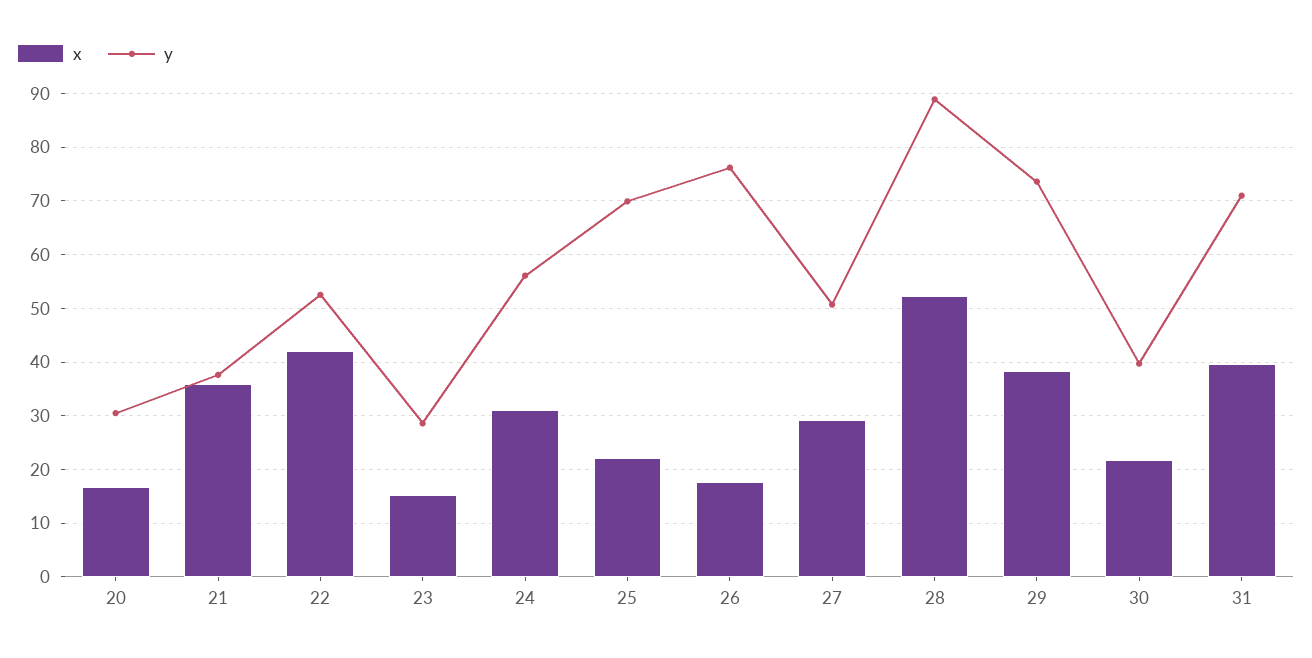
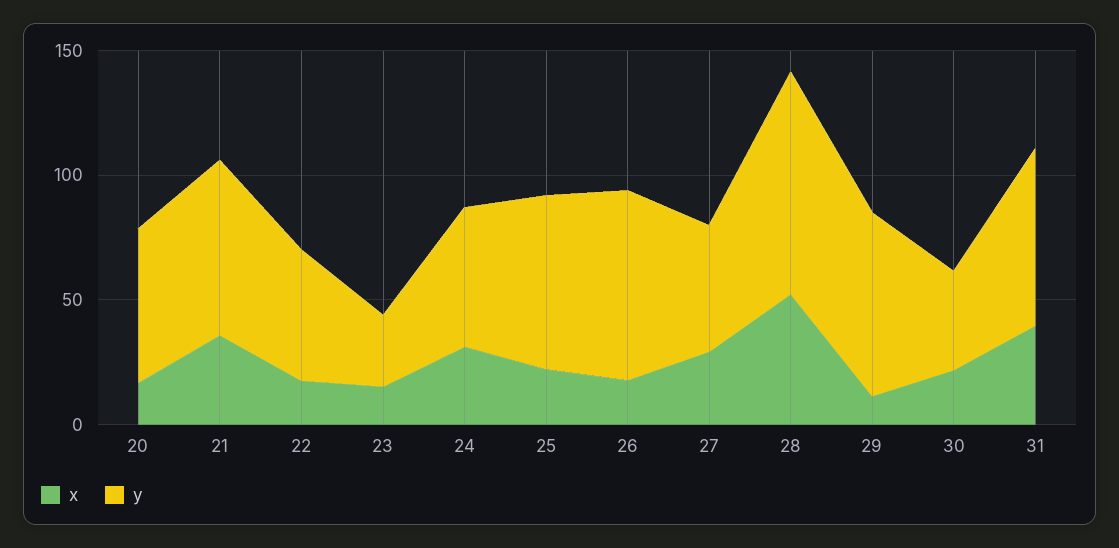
  {
    "x": {
      "20": 16,
      "21": 36,
-     "22": 42,
+     "22": 20,
      "23": 16,
      "24": 32,
      "25": 22,
      "26": 18,
      "27": 30,
      "28": 52,
-     "29": 38,
+     "29": 10,
      "30": 22,
      "31": 40
    },
    "y": {
-     "20": 30,
+     "20": 60,
-     "21": 38,
+     "21": 70,
      "22": 52,
      "23": 28,
      "24": 56,
      "25": 70,
      "26": 76,
      "27": 50,
      "28": 88,
      "29": 74,
      "30": 40,
      "31": 72
    }
  }

